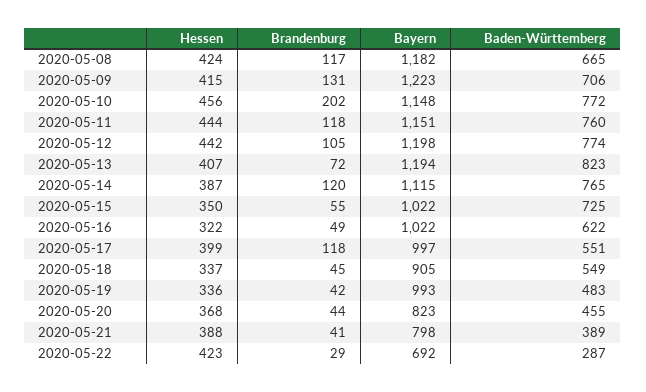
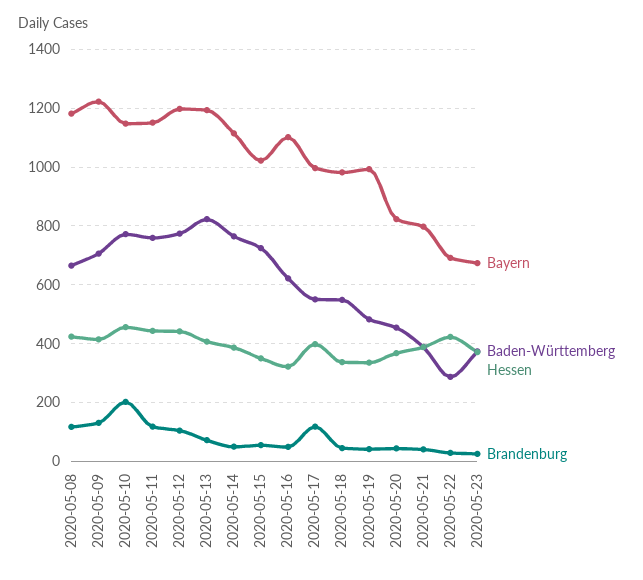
  {
    "Hessen": {
      "2020-05-08": 424,
      "2020-05-09": 415,
      "2020-05-10": 456,
      "2020-05-11": 444,
      "2020-05-12": 442,
      "2020-05-13": 407,
      "2020-05-14": 387,
      "2020-05-15": 350,
      "2020-05-16": 322,
      "2020-05-17": 399,
      "2020-05-18": 337,
      "2020-05-19": 336,
      "2020-05-20": 368,
      "2020-05-21": 388,
-     "2020-05-22": 423
+     "2020-05-22": 423,
+     "2020-05-23": 375
    },
    "Brandenburg": {
      "2020-05-08": 117,
      "2020-05-09": 131,
      "2020-05-10": 202,
      "2020-05-11": 118,
      "2020-05-12": 105,
      "2020-05-13": 72,
-     "2020-05-14": 120,
+     "2020-05-14": 50,
      "2020-05-15": 55,
      "2020-05-16": 49,
      "2020-05-17": 118,
      "2020-05-18": 45,
      "2020-05-19": 42,
      "2020-05-20": 44,
      "2020-05-21": 41,
-     "2020-05-22": 29
+     "2020-05-22": 29,
+     "2020-05-23": 25
    },
    "Bayern": {
      "2020-05-08": 1182,
      "2020-05-09": 1223,
      "2020-05-10": 1148,
      "2020-05-11": 1151,
      "2020-05-12": 1198,
      "2020-05-13": 1194,
      "2020-05-14": 1115,
      "2020-05-15": 1022,
-     "2020-05-16": 1022,
+     "2020-05-16": 1100,
      "2020-05-17": 997,
-     "2020-05-18": 905,
+     "2020-05-18": 975,
      "2020-05-19": 993,
      "2020-05-20": 823,
      "2020-05-21": 798,
-     "2020-05-22": 692
+     "2020-05-22": 692,
+     "2020-05-23": 675
    },
    "Baden-Württemberg": {
      "2020-05-08": 665,
      "2020-05-09": 706,
      "2020-05-10": 772,
      "2020-05-11": 760,
      "2020-05-12": 774,
      "2020-05-13": 823,
      "2020-05-14": 765,
      "2020-05-15": 725,
      "2020-05-16": 622,
      "2020-05-17": 551,
      "2020-05-18": 549,
      "2020-05-19": 483,
      "2020-05-20": 455,
      "2020-05-21": 389,
-     "2020-05-22": 287
+     "2020-05-22": 287,
+     "2020-05-23": 375
    }
  }

